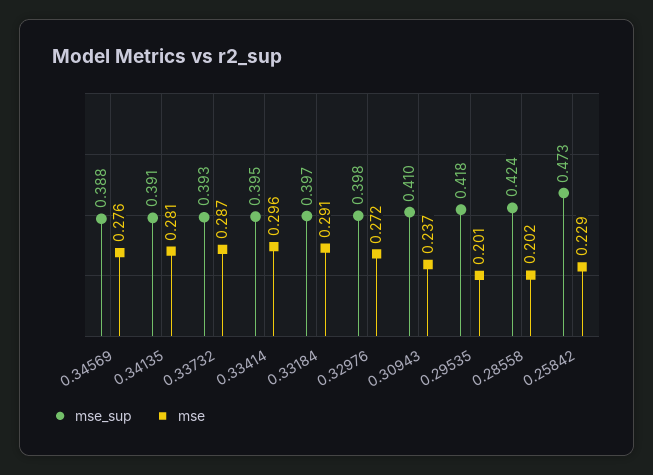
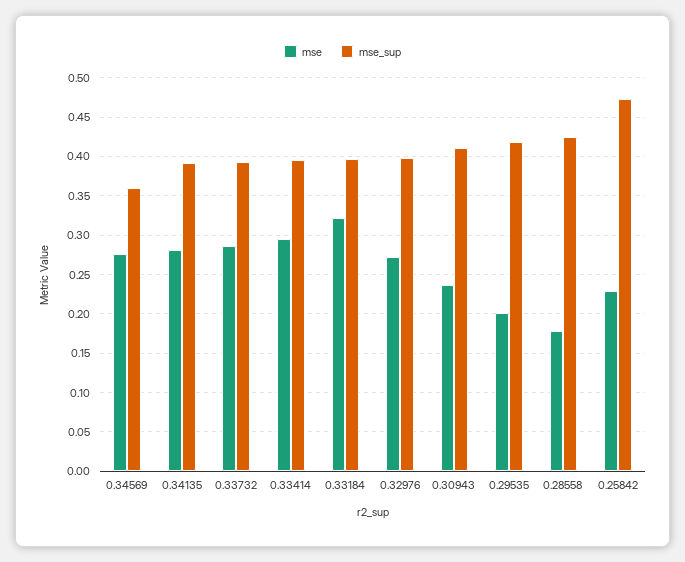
  {
    "mse_sup": {
-     "0.34569": 0.388,
+     "0.34569": 0.36,
      "0.34135": 0.391,
      "0.33732": 0.393,
      "0.33414": 0.395,
      "0.33184": 0.397,
      "0.32976": 0.398,
      "0.30943": 0.41,
      "0.29535": 0.418,
      "0.28558": 0.424,
      "0.25842": 0.473
    },
    "mse": {
      "0.34569": 0.276,
      "0.34135": 0.281,
      "0.33732": 0.287,
      "0.33414": 0.296,
-     "0.33184": 0.291,
+     "0.33184": 0.32,
      "0.32976": 0.272,
      "0.30943": 0.237,
      "0.29535": 0.201,
-     "0.28558": 0.202,
+     "0.28558": 0.18,
      "0.25842": 0.229
    }
  }

